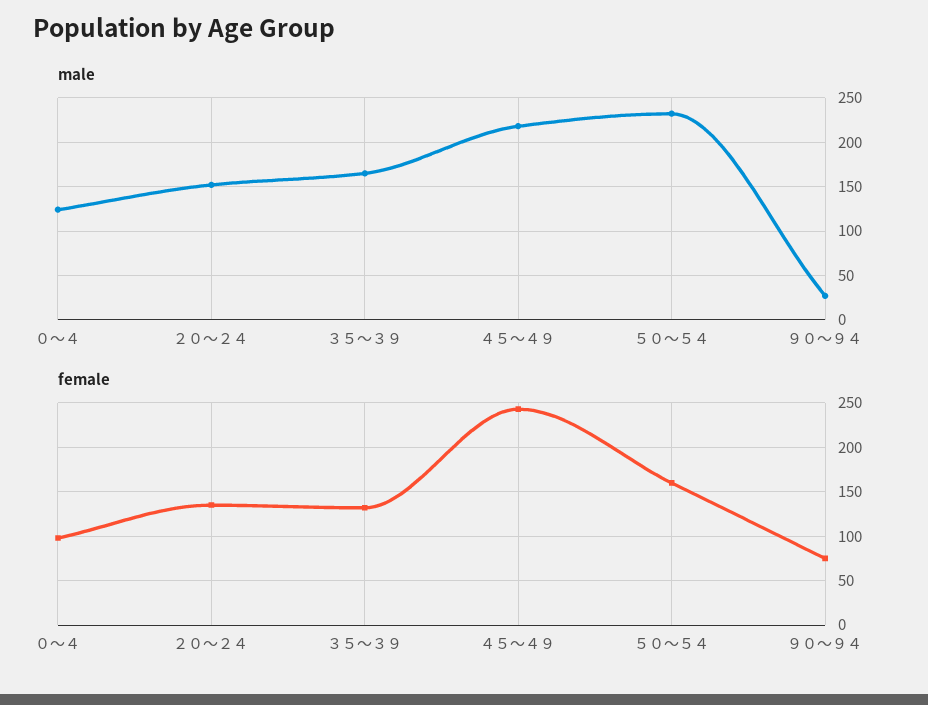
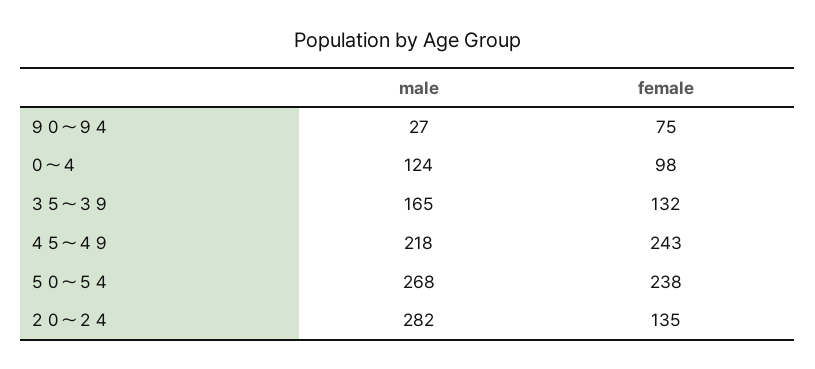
  {
    "male": {
      "０～４": 124,
-     "２０～２４": 150,
+     "２０～２４": 282,
      "３５～３９": 165,
      "４５～４９": 218,
-     "５０～５４": 230,
+     "５０～５４": 268,
      "９０～９４": 27
    },
    "female": {
      "０～４": 98,
      "２０～２４": 135,
      "３５～３９": 132,
      "４５～４９": 243,
-     "５０～５４": 160,
+     "５０～５４": 238,
      "９０～９４": 75
    }
  }

